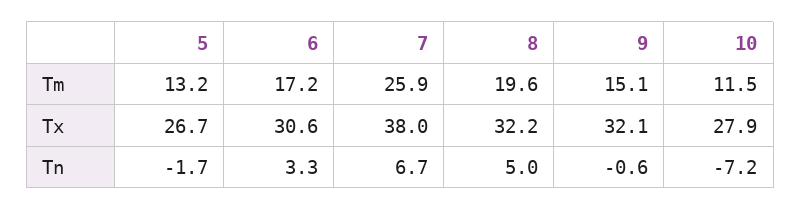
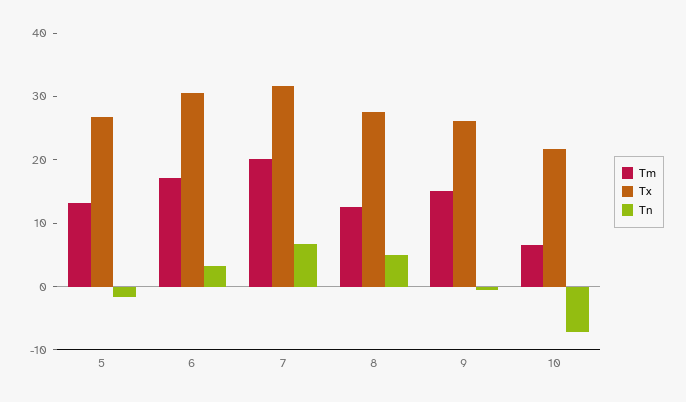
  {
    "Tm": {
      "5": 13.2,
      "6": 17.2,
-     "7": 25.9,
+     "7": 20,
-     "8": 19.6,
+     "8": 12,
      "9": 15.1,
-     "10": 11.5
+     "10": 6
    },
    "Tx": {
      "5": 26.7,
      "6": 30.6,
-     "7": 38,
+     "7": 32,
-     "8": 32.2,
+     "8": 28,
-     "9": 32.1,
+     "9": 26,
-     "10": 27.9
+     "10": 22
    },
    "Tn": {
      "5": -1.7,
      "6": 3.3,
      "7": 6.7,
      "8": 5,
      "9": -0.6,
      "10": -7.2
    }
  }

